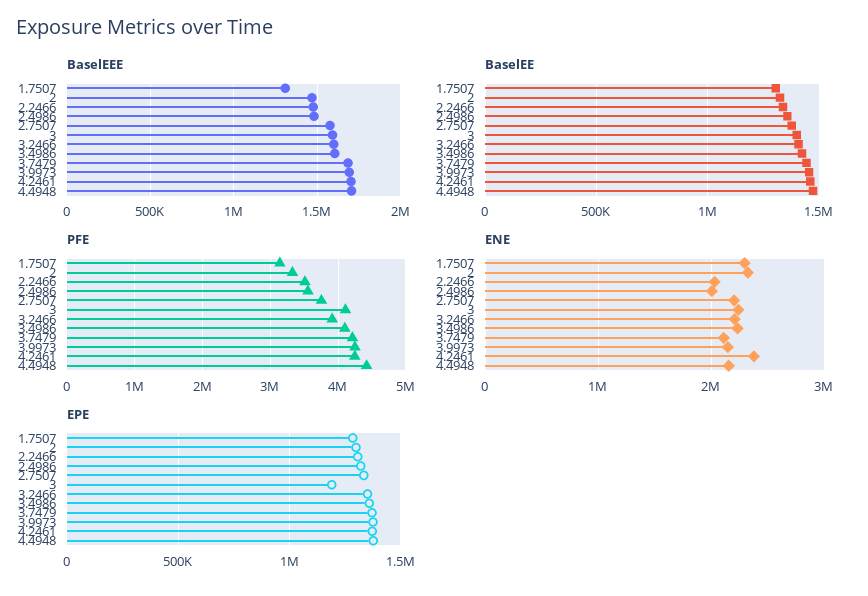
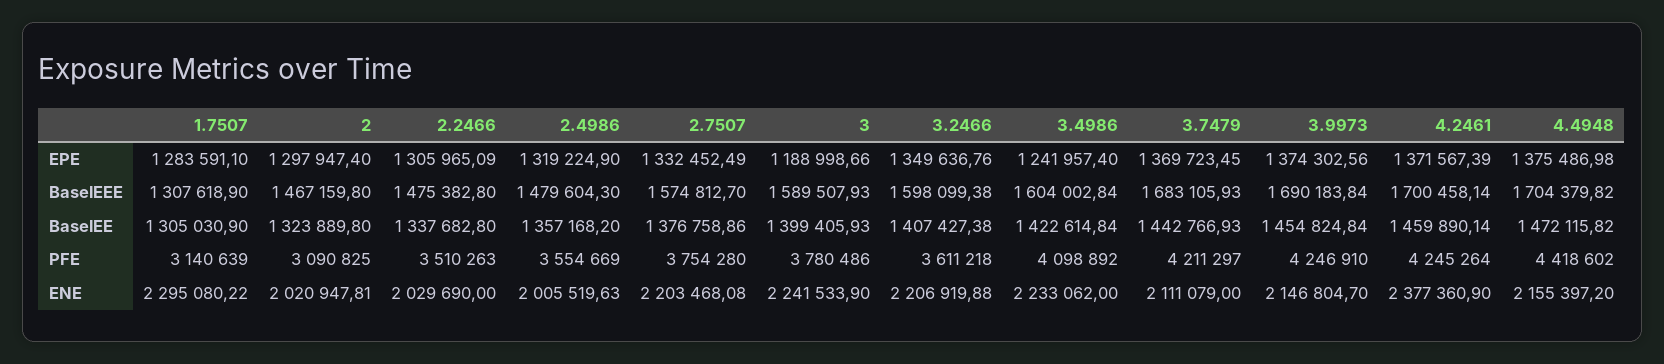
  {
    "BaselEEE": {
      "1.7507": 1307618.9,
      "2": 1467159.8,
      "2.2466": 1475382.8,
      "2.4986": 1479604.3,
      "2.7507": 1574812.7,
      "3": 1589507.93,
      "3.2466": 1598099.38,
      "3.4986": 1604002.84,
      "3.7479": 1683105.93,
      "3.9973": 1690183.84,
      "4.2461": 1700458.14,
      "4.4948": 1704379.82
    },
    "BaselEE": {
      "1.7507": 1305030.9,
      "2": 1323889.8,
      "2.2466": 1337682.8,
      "2.4986": 1357168.2,
      "2.7507": 1376758.86,
      "3": 1399405.93,
      "3.2466": 1407427.38,
      "3.4986": 1422614.84,
      "3.7479": 1442766.93,
      "3.9973": 1454824.84,
      "4.2461": 1459890.14,
      "4.4948": 1472115.82
    },
    "PFE": {
      "1.7507": 3140639,
-     "2": 3300000,
+     "2": 3090825,
      "2.2466": 3510263,
      "2.4986": 3554669,
      "2.7507": 3754280,
-     "3": 4100000,
+     "3": 3780486,
-     "3.2466": 3900000,
+     "3.2466": 3611218,
      "3.4986": 4098892,
      "3.7479": 4211297,
      "3.9973": 4246910,
      "4.2461": 4245264,
      "4.4948": 4418602
    },
    "ENE": {
      "1.7507": 2295080.22,
-     "2": 2300000,
+     "2": 2020947.81,
      "2.2466": 2029690,
      "2.4986": 2005519.63,
      "2.7507": 2203468.08,
      "3": 2241533.9,
      "3.2466": 2206919.88,
      "3.4986": 2233062,
      "3.7479": 2111079,
      "3.9973": 2146804.7,
      "4.2461": 2377360.9,
      "4.4948": 2155397.2
    },
    "EPE": {
      "1.7507": 1283591.1,
      "2": 1297947.4,
      "2.2466": 1305965.09,
      "2.4986": 1319224.9,
      "2.7507": 1332452.49,
      "3": 1188998.66,
      "3.2466": 1349636.76,
-     "3.4986": 1350000,
+     "3.4986": 1241957.4,
      "3.7479": 1369723.45,
      "3.9973": 1374302.56,
      "4.2461": 1371567.39,
      "4.4948": 1375486.98
    }
  }

